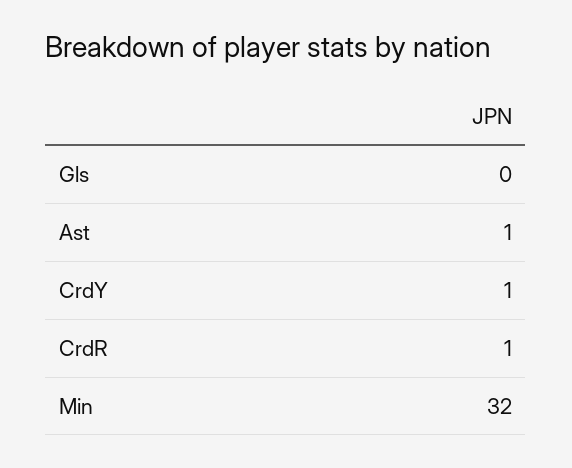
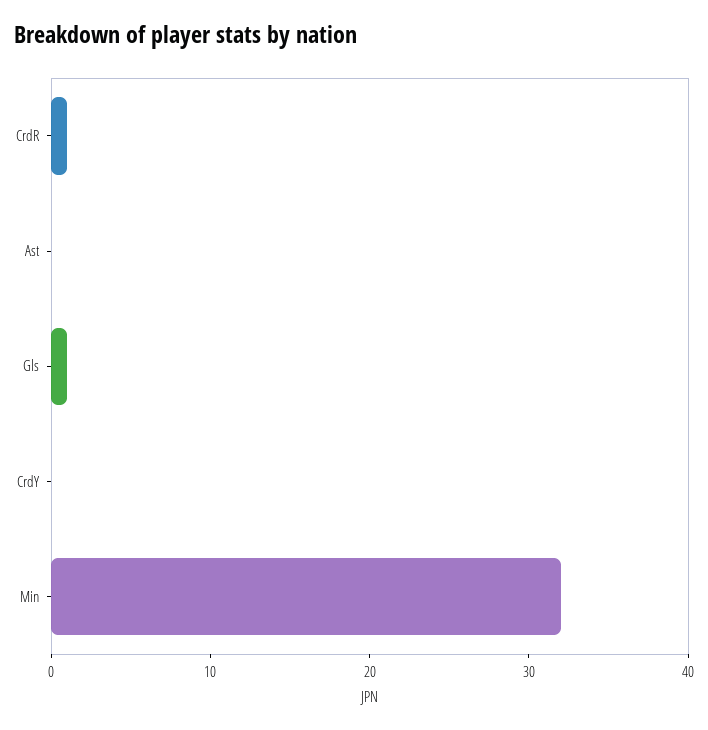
  {
-   "Gls": 0,
+   "Gls": 1,
-   "Ast": 1,
+   "Ast": 0,
-   "CrdY": 1,
+   "CrdY": 0,
    "CrdR": 1,
    "Min": 32
  }

